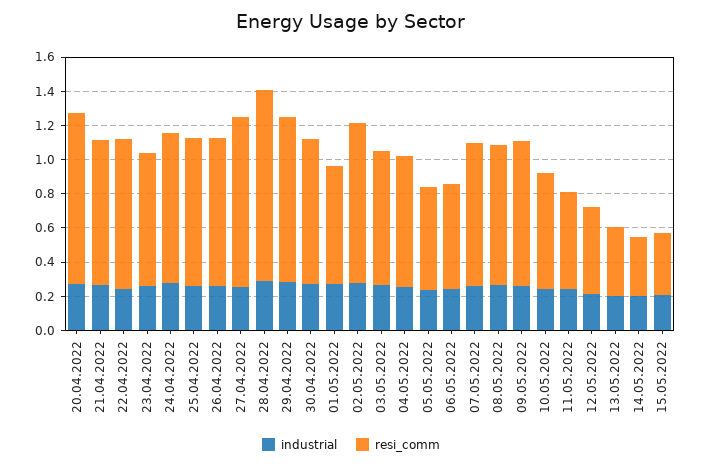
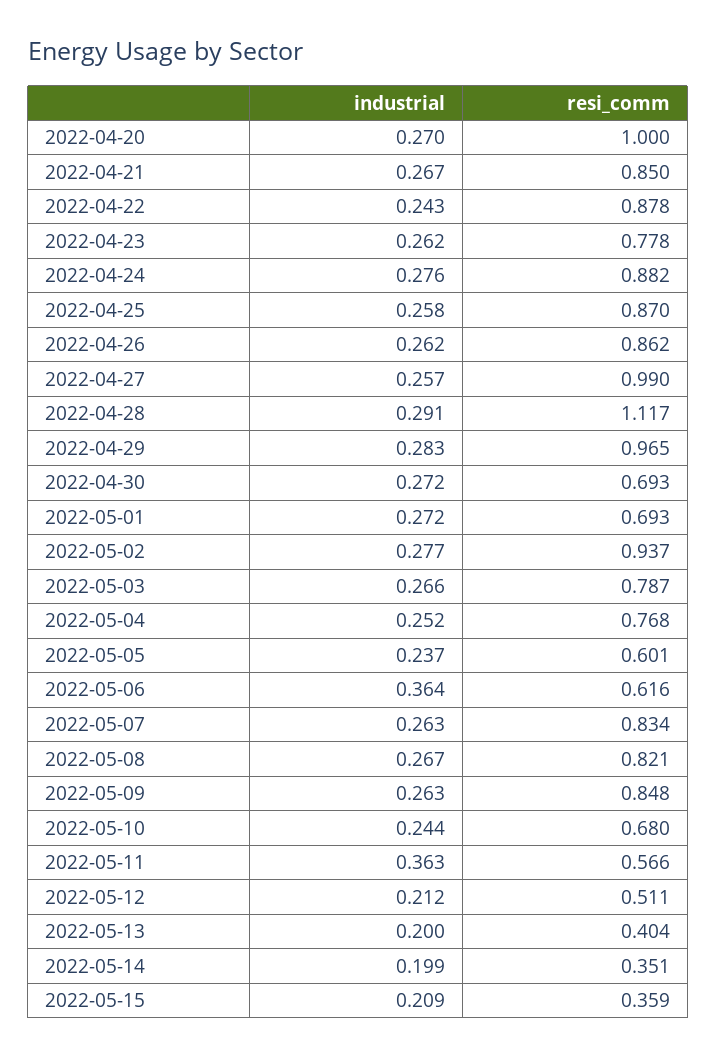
  {
    "industrial": {
      "20.04.2022": 0.27,
      "21.04.2022": 0.267,
      "22.04.2022": 0.243,
      "23.04.2022": 0.262,
      "24.04.2022": 0.276,
      "25.04.2022": 0.258,
      "26.04.2022": 0.262,
      "27.04.2022": 0.257,
      "28.04.2022": 0.291,
      "29.04.2022": 0.283,
      "30.04.2022": 0.272,
      "01.05.2022": 0.272,
      "02.05.2022": 0.277,
      "03.05.2022": 0.266,
      "04.05.2022": 0.252,
      "05.05.2022": 0.237,
-     "06.05.2022": 0.25,
+     "06.05.2022": 0.364,
      "07.05.2022": 0.263,
      "08.05.2022": 0.267,
      "09.05.2022": 0.263,
      "10.05.2022": 0.244,
-     "11.05.2022": 0.25,
+     "11.05.2022": 0.363,
      "12.05.2022": 0.212,
      "13.05.2022": 0.2,
      "14.05.2022": 0.199,
      "15.05.2022": 0.209
    },
    "resi_comm": {
      "20.04.2022": 1,
      "21.04.2022": 0.85,
      "22.04.2022": 0.878,
      "23.04.2022": 0.778,
      "24.04.2022": 0.882,
      "25.04.2022": 0.87,
      "26.04.2022": 0.862,
      "27.04.2022": 0.99,
      "28.04.2022": 1.117,
      "29.04.2022": 0.965,
-     "30.04.2022": 0.85,
+     "30.04.2022": 0.693,
      "01.05.2022": 0.693,
      "02.05.2022": 0.937,
      "03.05.2022": 0.787,
      "04.05.2022": 0.768,
      "05.05.2022": 0.601,
      "06.05.2022": 0.616,
      "07.05.2022": 0.834,
      "08.05.2022": 0.821,
      "09.05.2022": 0.848,
      "10.05.2022": 0.68,
      "11.05.2022": 0.566,
      "12.05.2022": 0.511,
      "13.05.2022": 0.404,
      "14.05.2022": 0.351,
      "15.05.2022": 0.359
    }
  }

